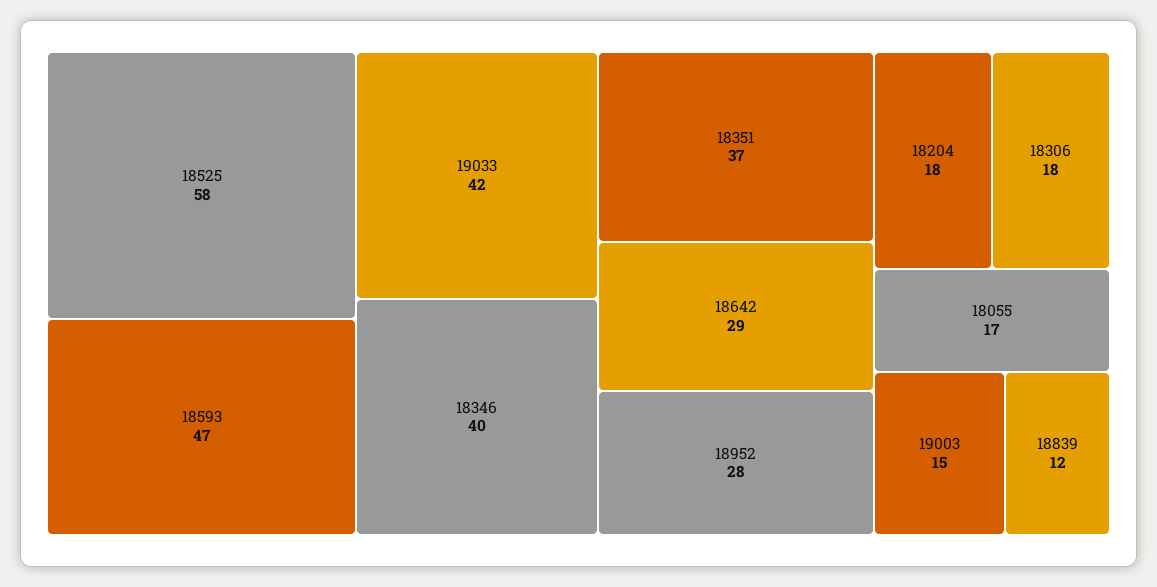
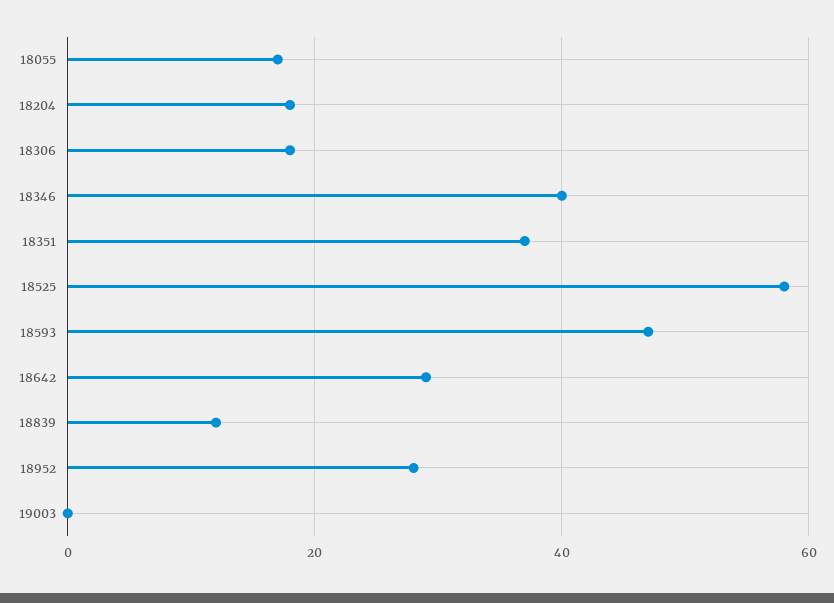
  {
    "18525": 58,
    "18593": 47,
-   "19033": 42,
    "18346": 40,
    "18351": 37,
    "18642": 29,
    "18952": 28,
    "18204": 18,
    "18306": 18,
    "18055": 17,
-   "19003": 15,
+   "19003": 0,
    "18839": 12
  }

